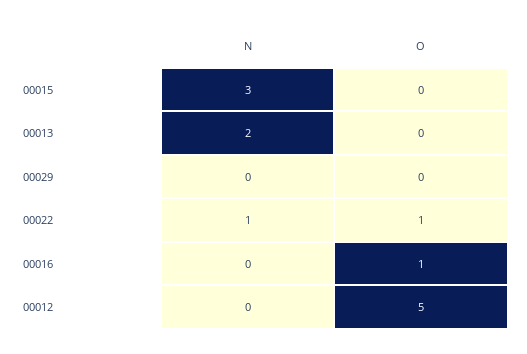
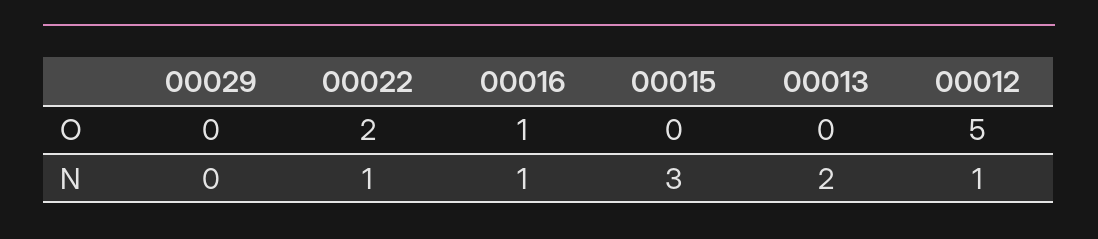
  {
    "N": {
      "00015": 3,
      "00013": 2,
      "00029": 0,
      "00022": 1,
-     "00016": 0,
+     "00016": 1,
-     "00012": 0
+     "00012": 1
    },
    "O": {
      "00015": 0,
      "00013": 0,
      "00029": 0,
-     "00022": 1,
+     "00022": 2,
      "00016": 1,
      "00012": 5
    }
  }

